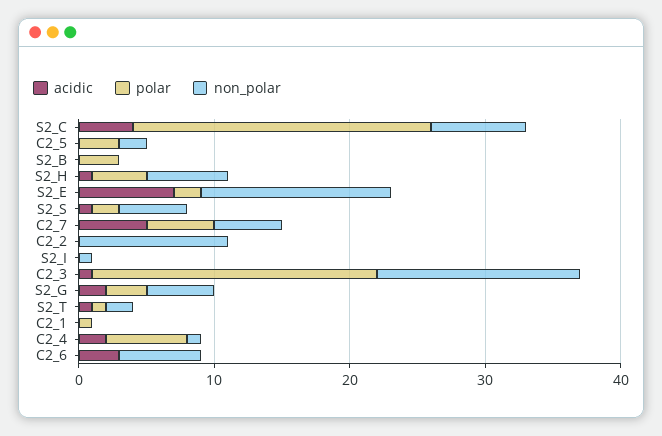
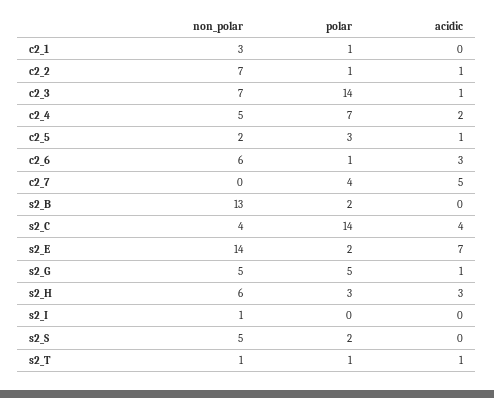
  {
    "acidic": {
      "S2_C": 4,
-     "C2_5": 0,
+     "C2_5": 1,
      "S2_B": 0,
-     "S2_H": 1,
+     "S2_H": 3,
      "S2_E": 7,
-     "S2_S": 1,
+     "S2_S": 0,
      "C2_7": 5,
-     "C2_2": 0,
+     "C2_2": 1,
      "S2_I": 0,
      "C2_3": 1,
-     "S2_G": 2,
+     "S2_G": 1,
      "S2_T": 1,
      "C2_1": 0,
      "C2_4": 2,
      "C2_6": 3
    },
    "polar": {
-     "S2_C": 22,
+     "S2_C": 14,
      "C2_5": 3,
-     "S2_B": 3,
+     "S2_B": 2,
-     "S2_H": 4,
+     "S2_H": 3,
      "S2_E": 2,
      "S2_S": 2,
-     "C2_7": 5,
+     "C2_7": 4,
-     "C2_2": 0,
+     "C2_2": 1,
      "S2_I": 0,
-     "C2_3": 21,
+     "C2_3": 14,
-     "S2_G": 3,
+     "S2_G": 5,
      "S2_T": 1,
      "C2_1": 1,
-     "C2_4": 6,
+     "C2_4": 7,
-     "C2_6": 0
+     "C2_6": 1
    },
    "non_polar": {
-     "S2_C": 7,
+     "S2_C": 4,
      "C2_5": 2,
-     "S2_B": 0,
+     "S2_B": 13,
      "S2_H": 6,
      "S2_E": 14,
      "S2_S": 5,
-     "C2_7": 5,
+     "C2_7": 0,
-     "C2_2": 11,
+     "C2_2": 7,
      "S2_I": 1,
-     "C2_3": 15,
+     "C2_3": 7,
      "S2_G": 5,
-     "S2_T": 2,
+     "S2_T": 1,
-     "C2_1": 0,
+     "C2_1": 3,
-     "C2_4": 1,
+     "C2_4": 5,
      "C2_6": 6
    }
  }

